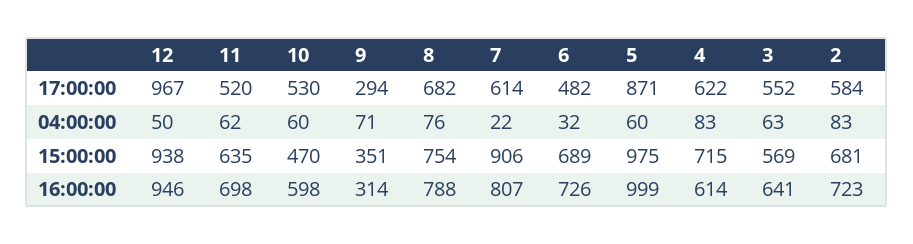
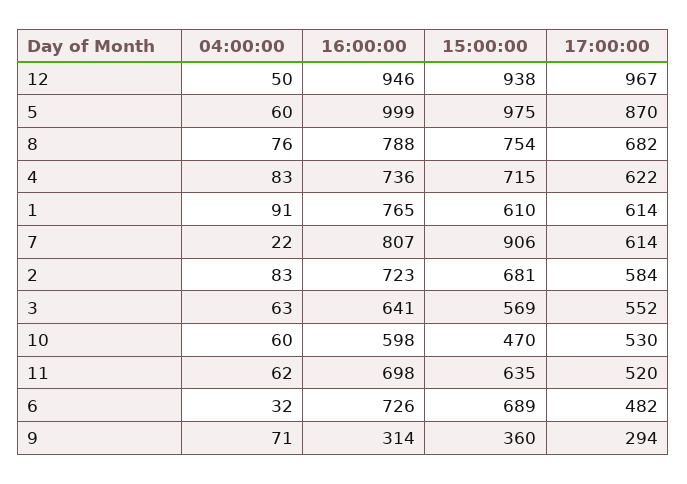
  {
    "12": {
      "17:00:00": 967,
      "04:00:00": 50,
      "15:00:00": 938,
      "16:00:00": 946
    },
    "11": {
      "17:00:00": 520,
      "04:00:00": 62,
      "15:00:00": 635,
      "16:00:00": 698
    },
    "10": {
      "17:00:00": 530,
      "04:00:00": 60,
      "15:00:00": 470,
      "16:00:00": 598
    },
    "9": {
      "17:00:00": 294,
      "04:00:00": 71,
-     "15:00:00": 351,
+     "15:00:00": 360,
      "16:00:00": 314
    },
    "8": {
      "17:00:00": 682,
      "04:00:00": 76,
      "15:00:00": 754,
      "16:00:00": 788
    },
    "7": {
      "17:00:00": 614,
      "04:00:00": 22,
      "15:00:00": 906,
      "16:00:00": 807
    },
    "6": {
      "17:00:00": 482,
      "04:00:00": 32,
      "15:00:00": 689,
      "16:00:00": 726
    },
    "5": {
-     "17:00:00": 871,
+     "17:00:00": 870,
      "04:00:00": 60,
      "15:00:00": 975,
      "16:00:00": 999
    },
    "4": {
      "17:00:00": 622,
      "04:00:00": 83,
      "15:00:00": 715,
-     "16:00:00": 614
+     "16:00:00": 736
    },
    "3": {
      "17:00:00": 552,
      "04:00:00": 63,
      "15:00:00": 569,
      "16:00:00": 641
    },
    "2": {
      "17:00:00": 584,
      "04:00:00": 83,
      "15:00:00": 681,
      "16:00:00": 723
-   }
+   },
+   "1": {
+     "04:00:00": 91,
+     "16:00:00": 765,
+     "15:00:00": 610,
+     "17:00:00": 614
+   }
  }

